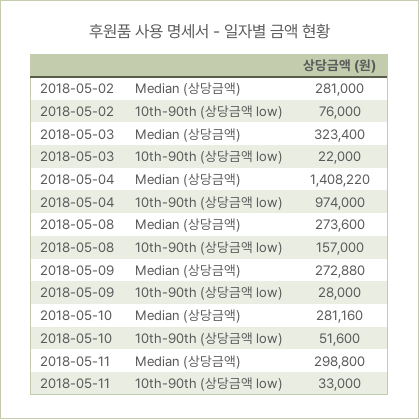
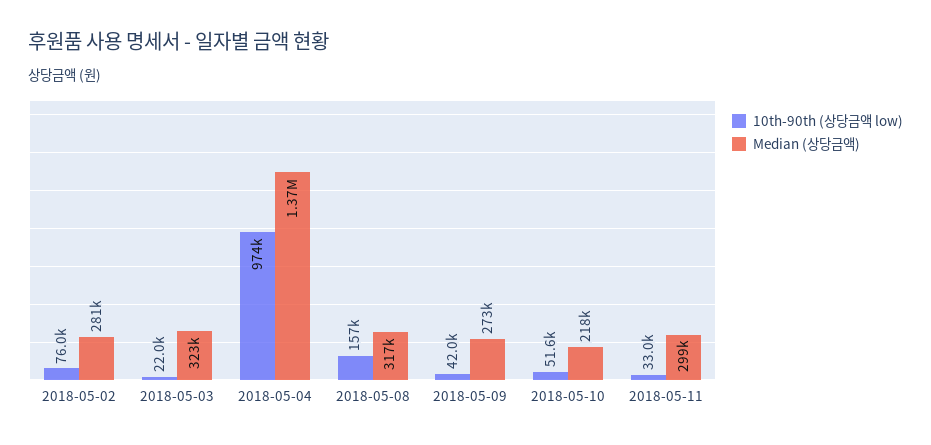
  {
    "Median (상당금액)": {
      "2018-05-02": 281000,
      "2018-05-03": 323400,
-     "2018-05-04": 1408220,
+     "2018-05-04": 1370000,
-     "2018-05-08": 273600,
+     "2018-05-08": 317000,
      "2018-05-09": 272880,
-     "2018-05-10": 281160,
+     "2018-05-10": 218000,
      "2018-05-11": 298800
    },
    "10th-90th (상당금액 low)": {
      "2018-05-02": 76000,
      "2018-05-03": 22000,
      "2018-05-04": 974000,
      "2018-05-08": 157000,
-     "2018-05-09": 28000,
+     "2018-05-09": 42000,
      "2018-05-10": 51600,
      "2018-05-11": 33000
    }
  }

